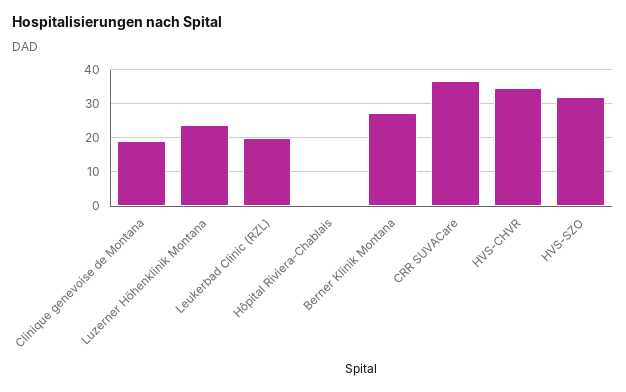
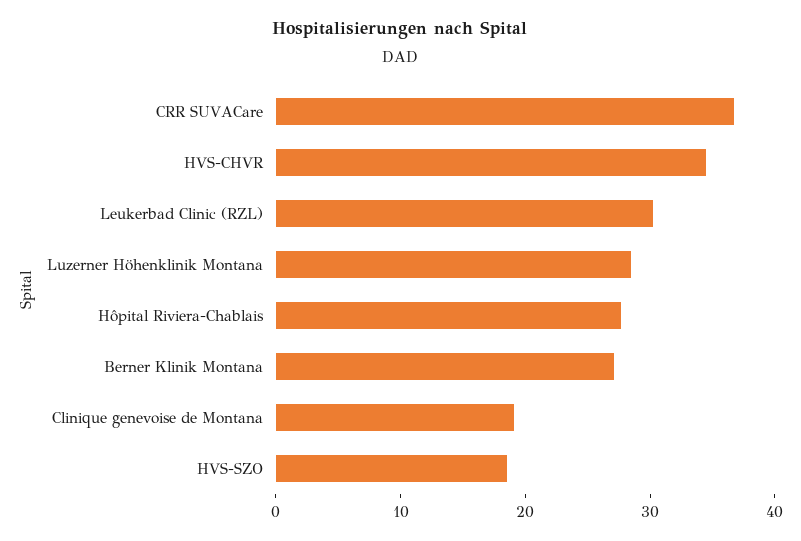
  {
    "Clinique genevoise de Montana": 20,
-   "Luzerner Höhenklinik Montana": 24,
+   "Luzerner Höhenklinik Montana": 28,
-   "Leukerbad Clinic (RZL)": 20,
+   "Leukerbad Clinic (RZL)": 30,
-   "Hôpital Riviera-Chablais": 0,
+   "Hôpital Riviera-Chablais": 28,
    "Berner Klinik Montana": 28,
    "CRR SUVACare": 36,
    "HVS-CHVR": 34,
-   "HVS-SZO": 32
+   "HVS-SZO": 18
  }

